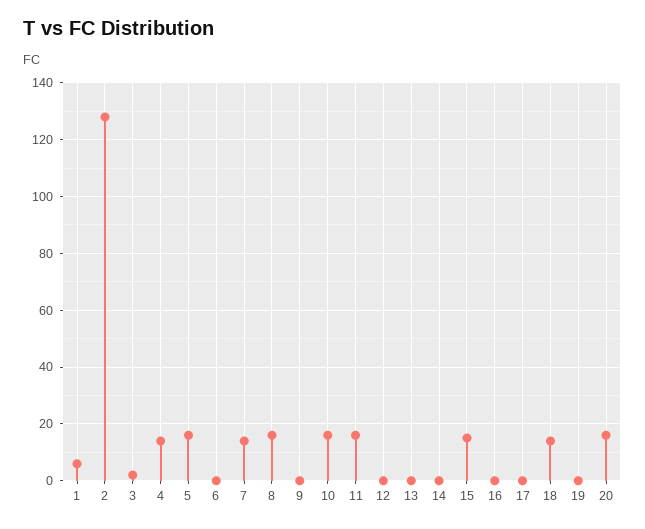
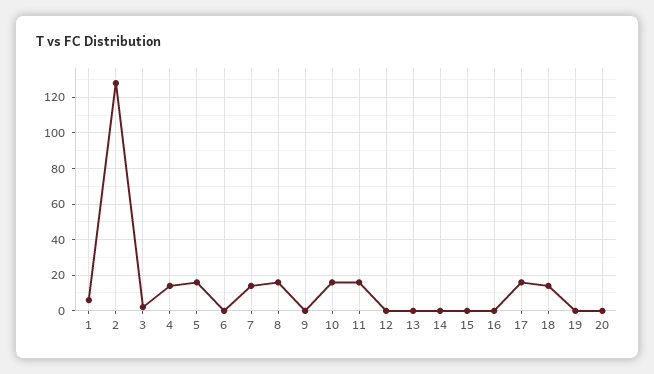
  {
    "1": 5,
    "2": 130,
    "3": 0,
    "4": 15,
    "5": 15,
    "6": 0,
    "7": 15,
    "8": 15,
    "9": 0,
    "10": 15,
    "11": 15,
    "12": 0,
    "13": 0,
    "14": 0,
-   "15": 15,
+   "15": 0,
    "16": 0,
-   "17": 0,
+   "17": 15,
    "18": 15,
    "19": 0,
-   "20": 15
+   "20": 0
  }

